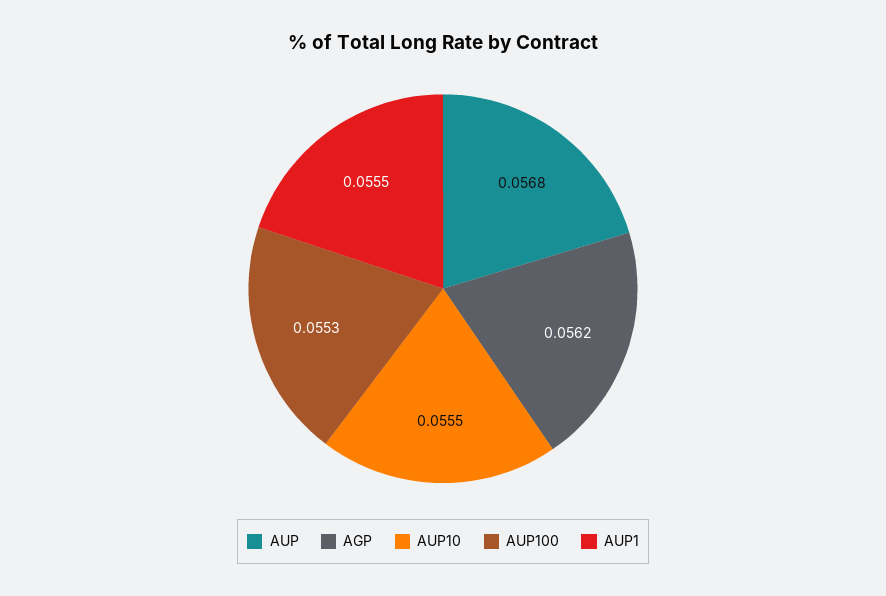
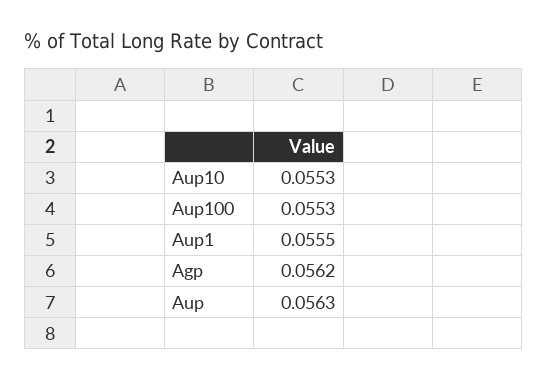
  {
-   "AUP": 0.0568,
+   "AUP": 0.0563,
    "AGP": 0.0562,
-   "AUP10": 0.0555,
+   "AUP10": 0.0553,
    "AUP100": 0.0553,
    "AUP1": 0.0555
  }

